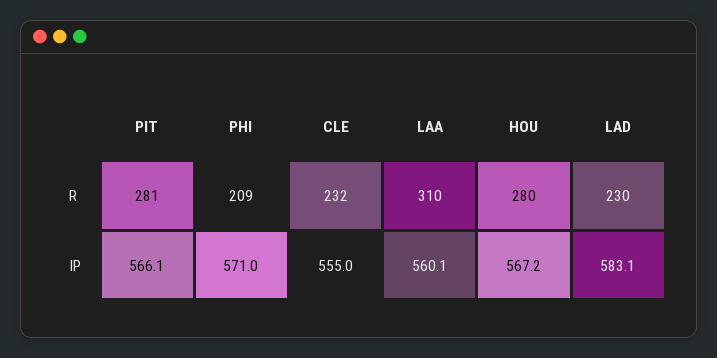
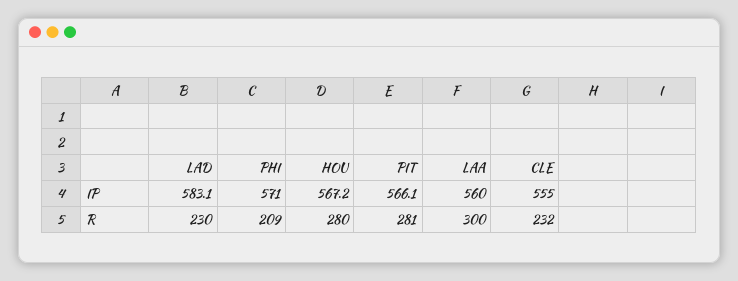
  {
    "PIT": {
      "R": 281,
      "IP": 566.1
    },
    "PHI": {
      "R": 209,
      "IP": 571
    },
    "CLE": {
      "R": 232,
      "IP": 555
    },
    "LAA": {
-     "R": 310,
+     "R": 300,
-     "IP": 560.1
+     "IP": 560
    },
    "HOU": {
      "R": 280,
      "IP": 567.2
    },
    "LAD": {
      "R": 230,
      "IP": 583.1
    }
  }

